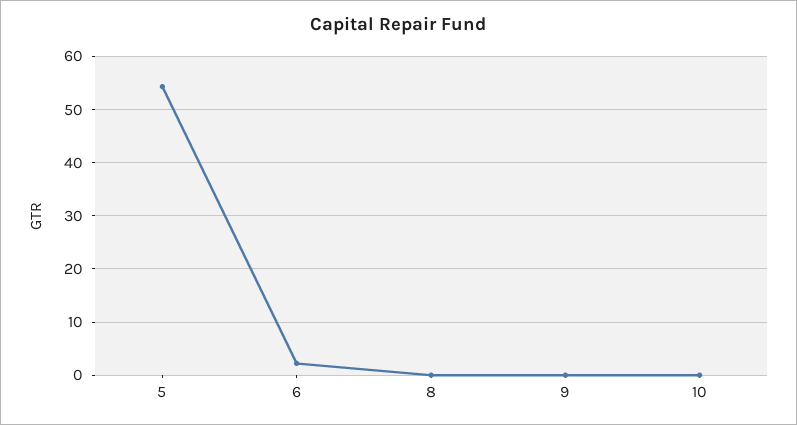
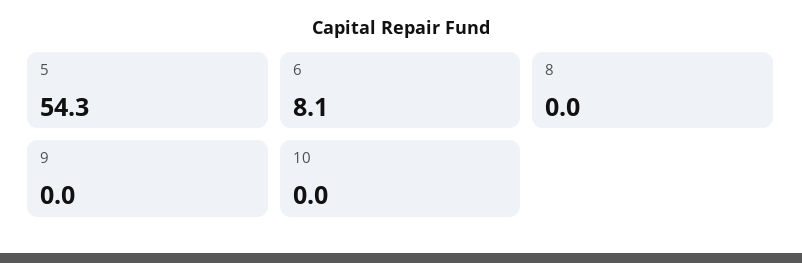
  {
    "5": 54.3,
-   "6": 2,
+   "6": 8.1,
    "8": 0,
    "9": 0,
    "10": 0
  }

